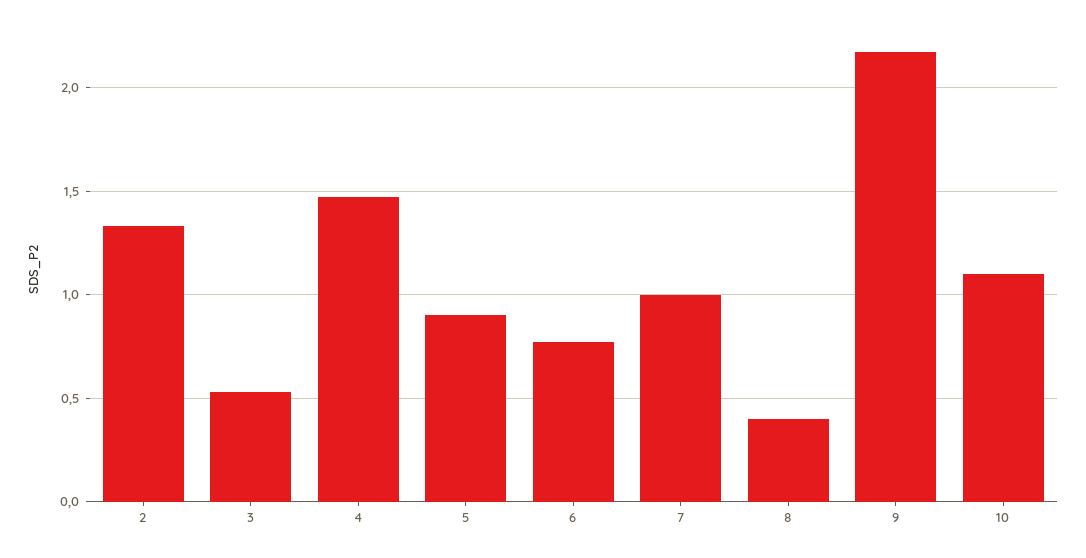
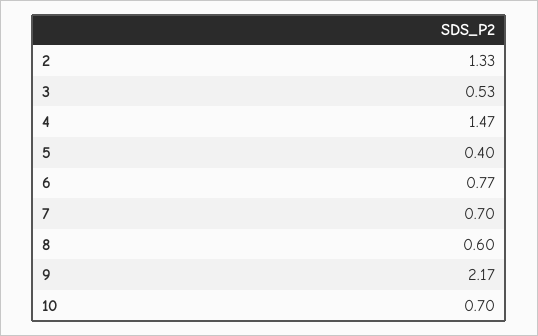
  {
    "2": 1.33,
    "3": 0.53,
    "4": 1.47,
-   "5": 0.9,
+   "5": 0.4,
    "6": 0.77,
-   "7": 1,
+   "7": 0.7,
-   "8": 0.4,
+   "8": 0.6,
    "9": 2.17,
-   "10": 1.1
+   "10": 0.7
  }

